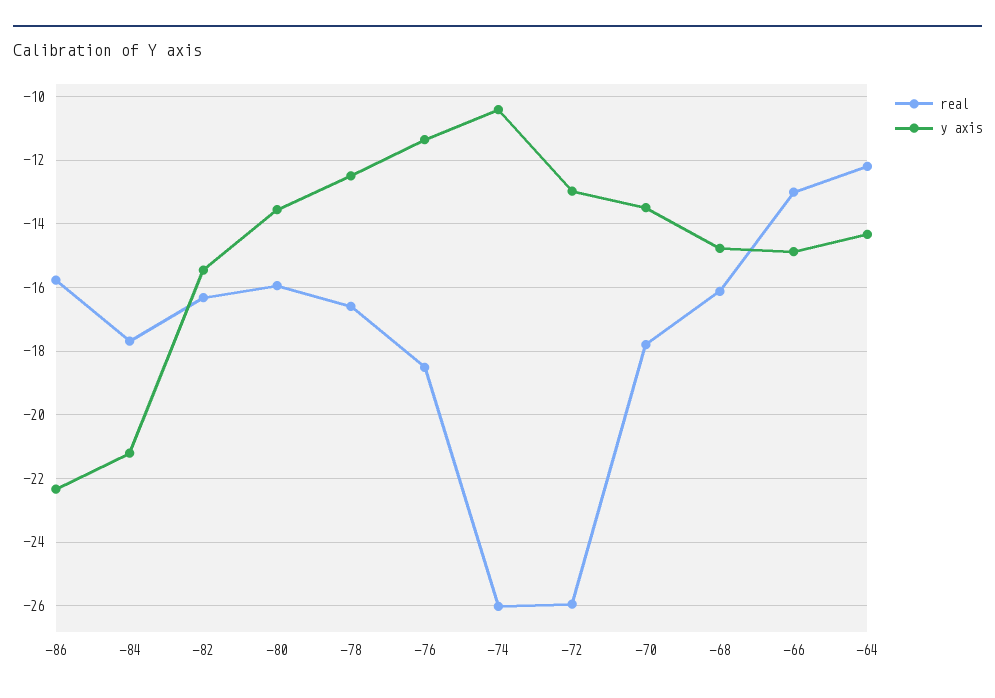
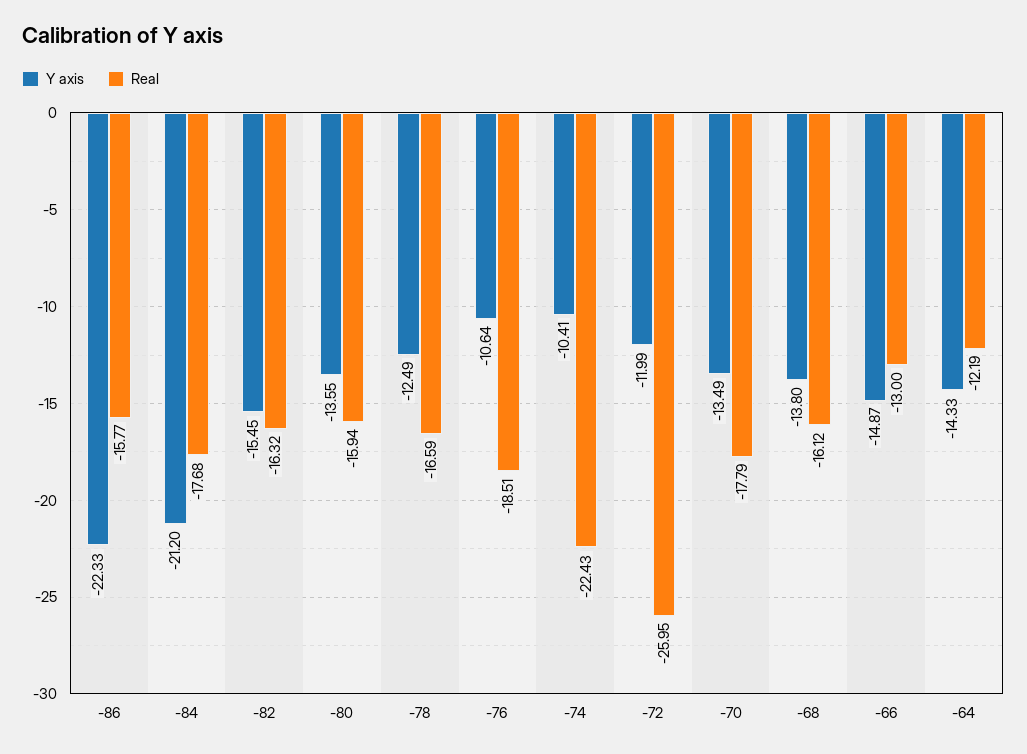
  {
    "real": {
      "-86": -15.77,
      "-84": -17.68,
      "-82": -16.32,
      "-80": -15.94,
      "-78": -16.59,
      "-76": -18.51,
-     "-74": -26,
+     "-74": -22.43,
      "-72": -25.95,
      "-70": -17.79,
      "-68": -16.12,
      "-66": -13,
      "-64": -12.19
    },
    "y axis": {
      "-86": -22.33,
      "-84": -21.2,
      "-82": -15.45,
      "-80": -13.55,
      "-78": -12.49,
-     "-76": -11.4,
+     "-76": -10.64,
      "-74": -10.41,
-     "-72": -13,
+     "-72": -11.99,
      "-70": -13.49,
-     "-68": -14.8,
+     "-68": -13.8,
      "-66": -14.87,
      "-64": -14.33
    }
  }

